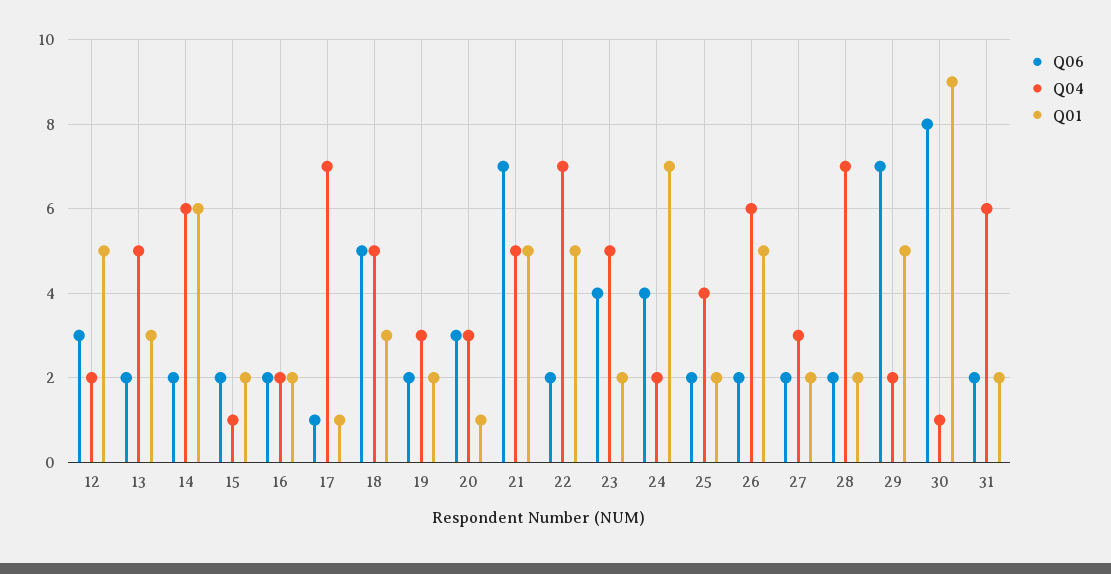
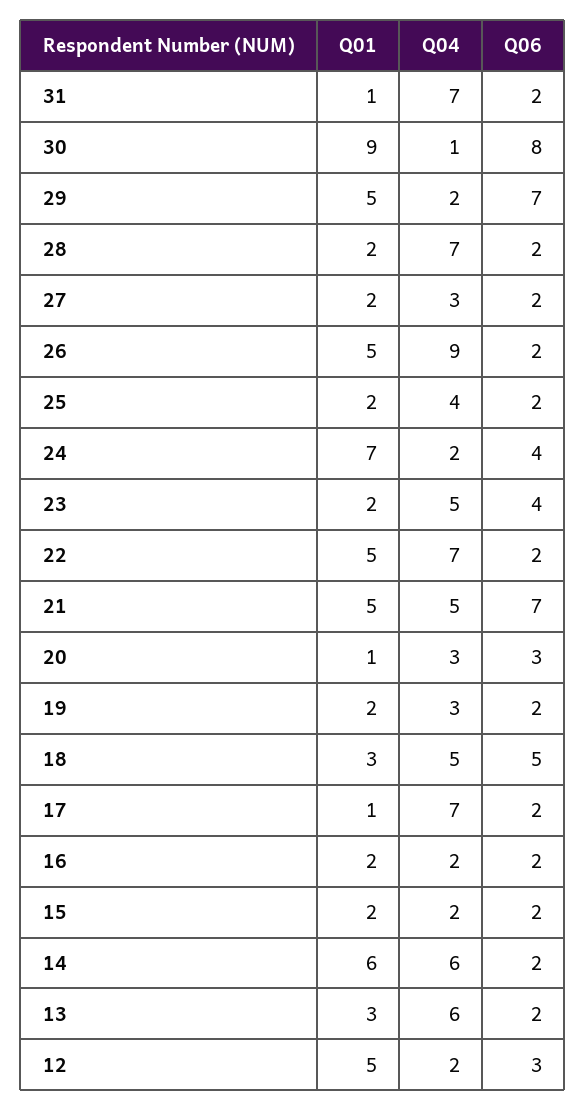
  {
    "Q06": {
      "12": 3,
      "13": 2,
      "14": 2,
      "15": 2,
      "16": 2,
-     "17": 1,
+     "17": 2,
      "18": 5,
      "19": 2,
      "20": 3,
      "21": 7,
      "22": 2,
      "23": 4,
      "24": 4,
      "25": 2,
      "26": 2,
      "27": 2,
      "28": 2,
      "29": 7,
      "30": 8,
      "31": 2
    },
    "Q04": {
      "12": 2,
-     "13": 5,
+     "13": 6,
      "14": 6,
-     "15": 1,
+     "15": 2,
      "16": 2,
      "17": 7,
      "18": 5,
      "19": 3,
      "20": 3,
      "21": 5,
      "22": 7,
      "23": 5,
      "24": 2,
      "25": 4,
-     "26": 6,
+     "26": 9,
      "27": 3,
      "28": 7,
      "29": 2,
      "30": 1,
-     "31": 6
+     "31": 7
    },
    "Q01": {
      "12": 5,
      "13": 3,
      "14": 6,
      "15": 2,
      "16": 2,
      "17": 1,
      "18": 3,
      "19": 2,
      "20": 1,
      "21": 5,
      "22": 5,
      "23": 2,
      "24": 7,
      "25": 2,
      "26": 5,
      "27": 2,
      "28": 2,
      "29": 5,
      "30": 9,
-     "31": 2
+     "31": 1
    }
  }

